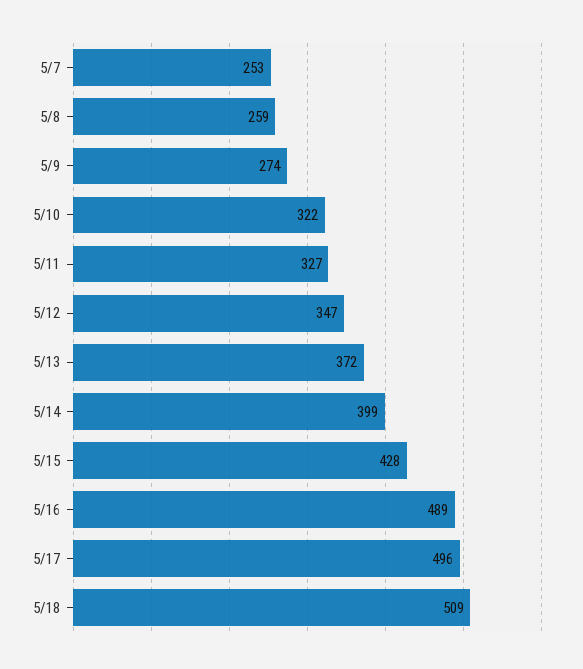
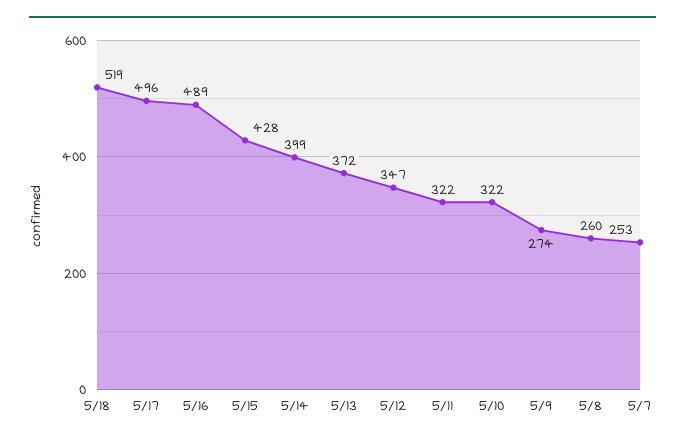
  {
    "5/7": 253,
-   "5/8": 259,
+   "5/8": 260,
    "5/9": 274,
    "5/10": 322,
-   "5/11": 327,
+   "5/11": 322,
    "5/12": 347,
    "5/13": 372,
    "5/14": 399,
    "5/15": 428,
    "5/16": 489,
    "5/17": 496,
-   "5/18": 509
+   "5/18": 519
  }

